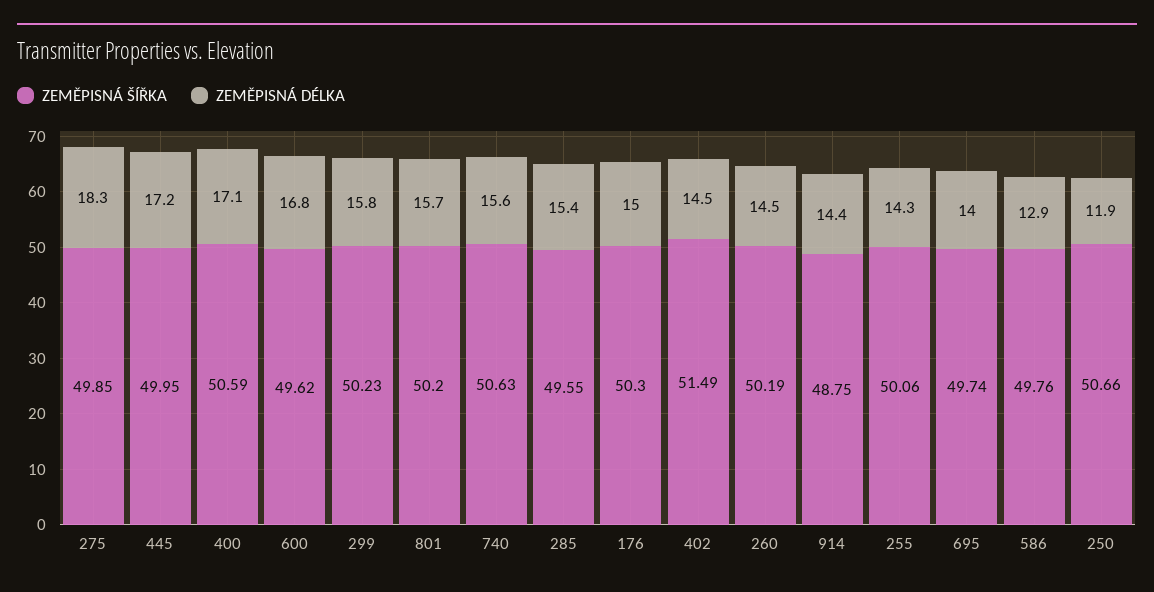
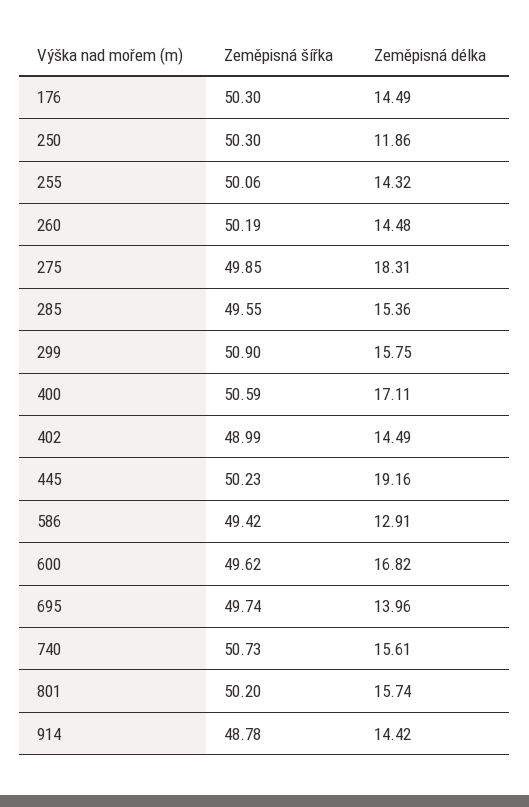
  {
    "ZEMĚPISNÁ ŠÍŘKA": {
      "275": 49.85,
-     "445": 49.95,
+     "445": 50.23,
      "400": 50.59,
      "600": 49.62,
-     "299": 50.23,
+     "299": 50.9,
      "801": 50.2,
-     "740": 50.63,
+     "740": 50.73,
      "285": 49.55,
      "176": 50.3,
-     "402": 51.49,
+     "402": 48.99,
      "260": 50.19,
-     "914": 48.75,
+     "914": 48.78,
      "255": 50.06,
      "695": 49.74,
-     "586": 49.76,
+     "586": 49.42,
-     "250": 50.66
+     "250": 50.3
    },
    "ZEMĚPISNÁ DÉLKA": {
      "275": 18.31,
-     "445": 17.2,
+     "445": 19.16,
      "400": 17.11,
      "600": 16.82,
      "299": 15.75,
      "801": 15.74,
      "740": 15.61,
      "285": 15.36,
-     "176": 15,
+     "176": 14.49,
      "402": 14.49,
      "260": 14.48,
      "914": 14.42,
      "255": 14.32,
      "695": 13.96,
      "586": 12.91,
      "250": 11.86
    }
  }

